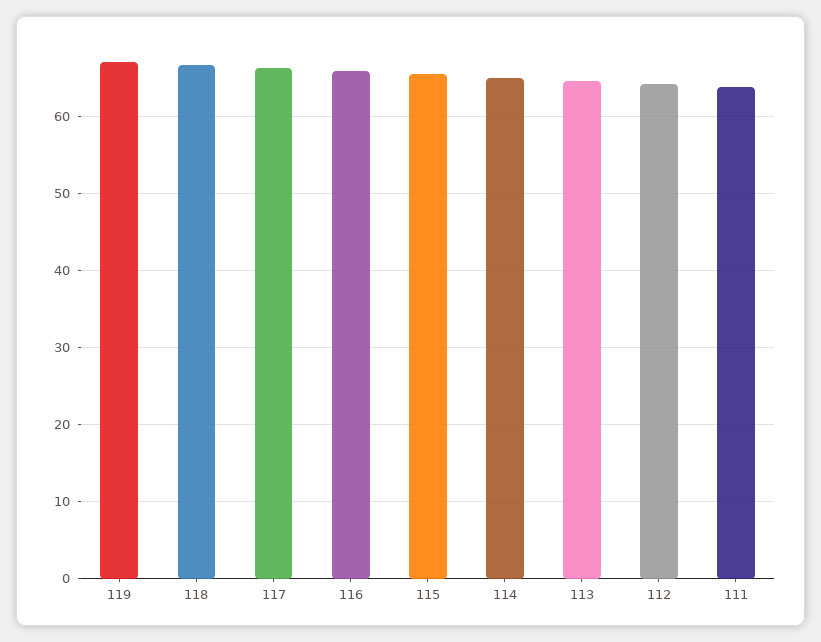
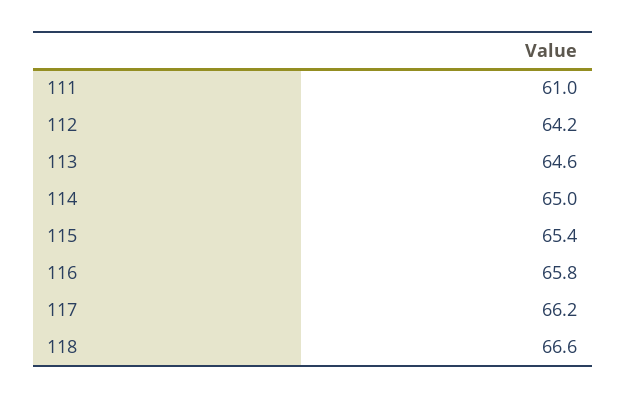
  {
-   "119": 67,
    "118": 66.6,
    "117": 66.2,
    "116": 65.8,
    "115": 65.4,
    "114": 65,
    "113": 64.6,
    "112": 64.2,
-   "111": 64
+   "111": 61
  }

